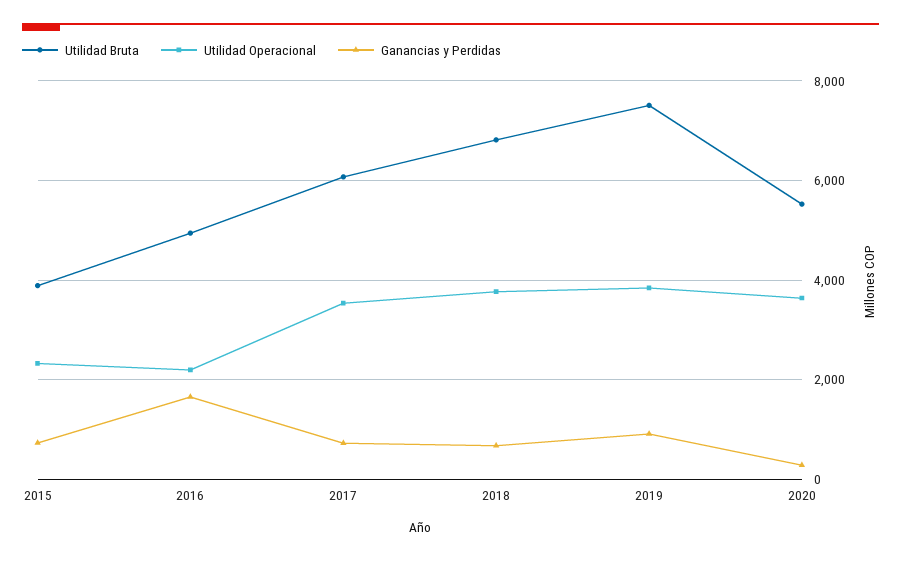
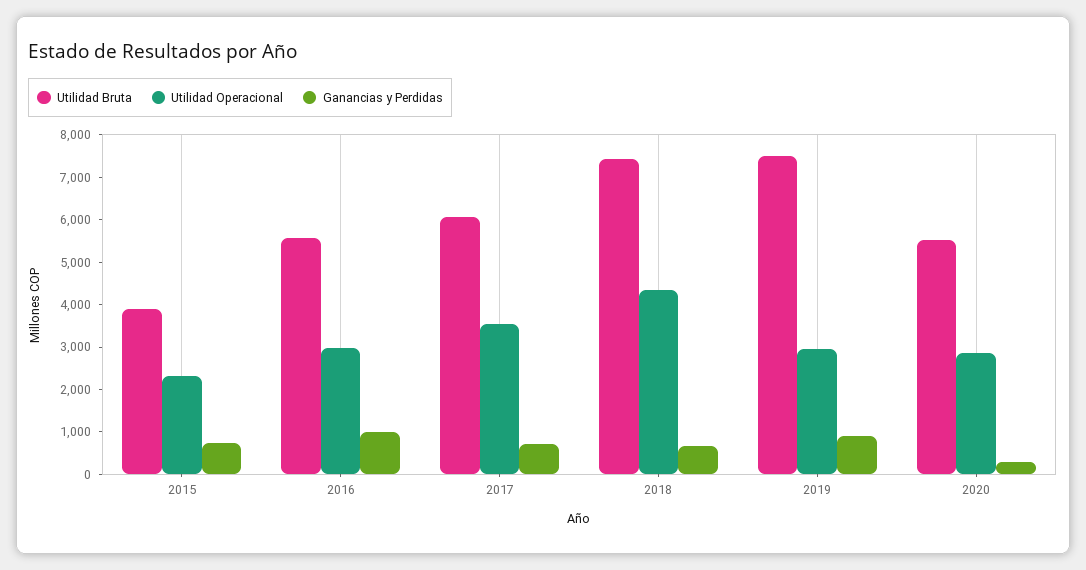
  {
    "Utilidad Bruta": {
      "2015": 3800,
-     "2016": 5000,
+     "2016": 5600,
      "2017": 6000,
-     "2018": 6800,
+     "2018": 7400,
      "2019": 7600,
      "2020": 5600
    },
    "Utilidad Operacional": {
      "2015": 2400,
-     "2016": 2200,
+     "2016": 3000,
      "2017": 3600,
-     "2018": 3800,
+     "2018": 4400,
-     "2019": 3800,
+     "2019": 3000,
-     "2020": 3600
+     "2020": 2800
    },
    "Ganancias y Perdidas": {
      "2015": 800,
-     "2016": 1600,
+     "2016": 1000,
      "2017": 800,
      "2018": 600,
      "2019": 1000,
      "2020": 200
    }
  }

